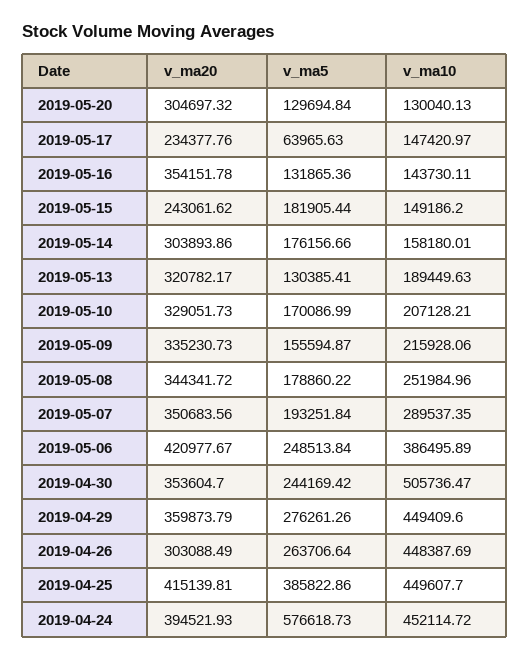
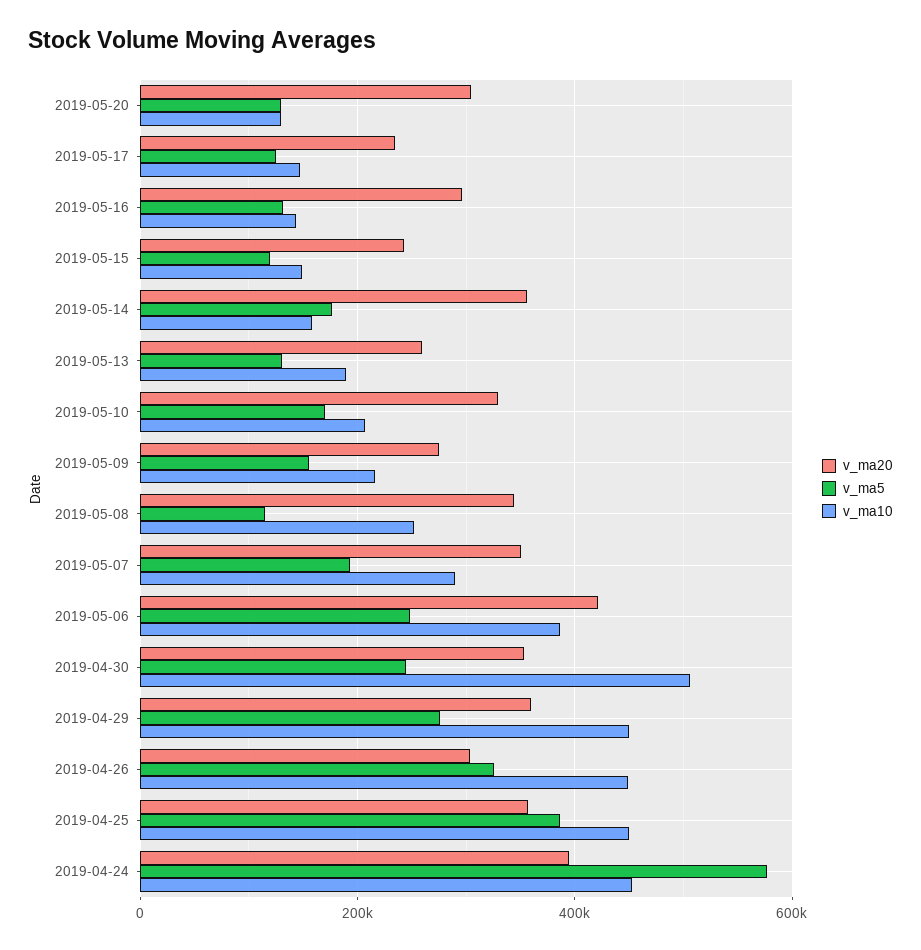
  {
    "v_ma20": {
      "2019-05-20": 304697.32,
      "2019-05-17": 234377.76,
-     "2019-05-16": 354151.78,
+     "2019-05-16": 300000,
      "2019-05-15": 243061.62,
-     "2019-05-14": 303893.86,
+     "2019-05-14": 360000,
-     "2019-05-13": 320782.17,
+     "2019-05-13": 260000,
      "2019-05-10": 329051.73,
-     "2019-05-09": 335230.73,
+     "2019-05-09": 280000,
      "2019-05-08": 344341.72,
      "2019-05-07": 350683.56,
      "2019-05-06": 420977.67,
      "2019-04-30": 353604.7,
      "2019-04-29": 359873.79,
      "2019-04-26": 303088.49,
-     "2019-04-25": 415139.81,
+     "2019-04-25": 360000,
      "2019-04-24": 394521.93
    },
    "v_ma5": {
      "2019-05-20": 129694.84,
-     "2019-05-17": 63965.63,
+     "2019-05-17": 120000,
      "2019-05-16": 131865.36,
-     "2019-05-15": 181905.44,
+     "2019-05-15": 120000,
      "2019-05-14": 176156.66,
      "2019-05-13": 130385.41,
      "2019-05-10": 170086.99,
      "2019-05-09": 155594.87,
-     "2019-05-08": 178860.22,
+     "2019-05-08": 120000,
      "2019-05-07": 193251.84,
      "2019-05-06": 248513.84,
      "2019-04-30": 244169.42,
      "2019-04-29": 276261.26,
-     "2019-04-26": 263706.64,
+     "2019-04-26": 320000,
      "2019-04-25": 385822.86,
      "2019-04-24": 576618.73
    },
    "v_ma10": {
      "2019-05-20": 130040.13,
      "2019-05-17": 147420.97,
      "2019-05-16": 143730.11,
      "2019-05-15": 149186.2,
      "2019-05-14": 158180.01,
      "2019-05-13": 189449.63,
      "2019-05-10": 207128.21,
      "2019-05-09": 215928.06,
      "2019-05-08": 251984.96,
      "2019-05-07": 289537.35,
      "2019-05-06": 386495.89,
      "2019-04-30": 505736.47,
      "2019-04-29": 449409.6,
      "2019-04-26": 448387.69,
      "2019-04-25": 449607.7,
      "2019-04-24": 452114.72
    }
  }

